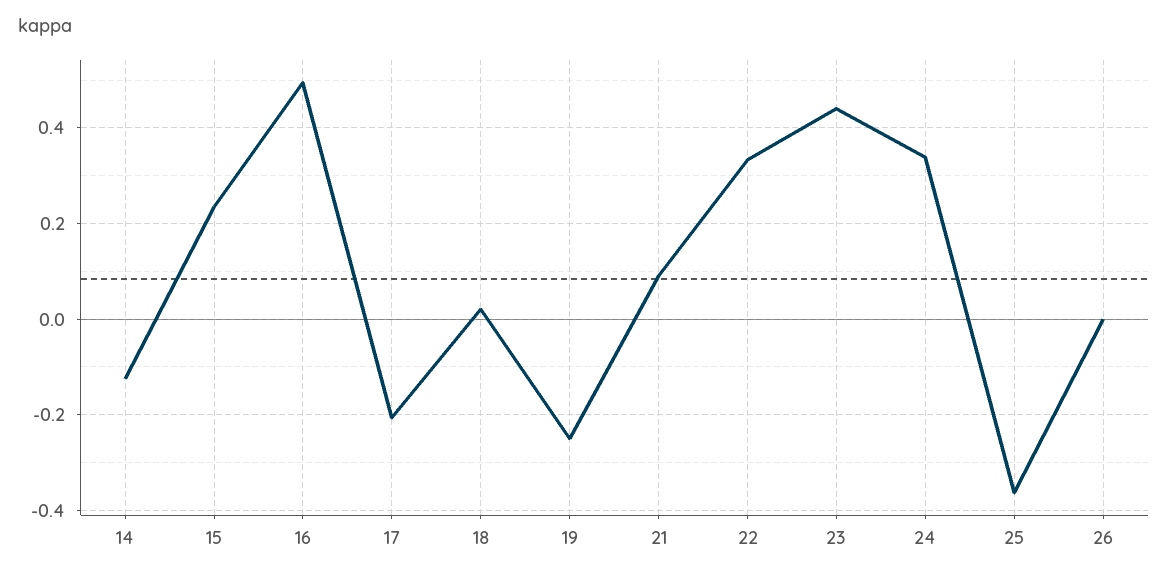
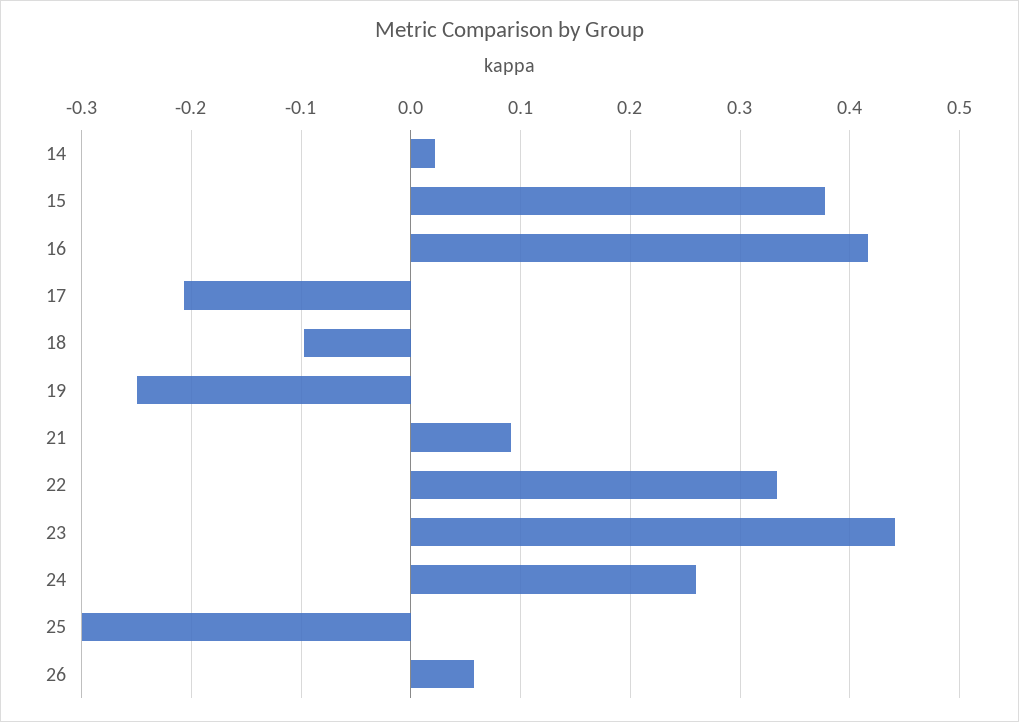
  {
-   "14": -0.12,
+   "14": 0.02,
-   "15": 0.24,
+   "15": 0.38,
-   "16": 0.5,
+   "16": 0.42,
    "17": -0.21,
-   "18": 0.02,
+   "18": -0.1,
    "19": -0.25,
    "21": 0.09,
    "22": 0.33,
    "23": 0.44,
-   "24": 0.34,
+   "24": 0.26,
-   "25": -0.36,
+   "25": -0.3,
-   "26": 0
+   "26": 0.06
  }

